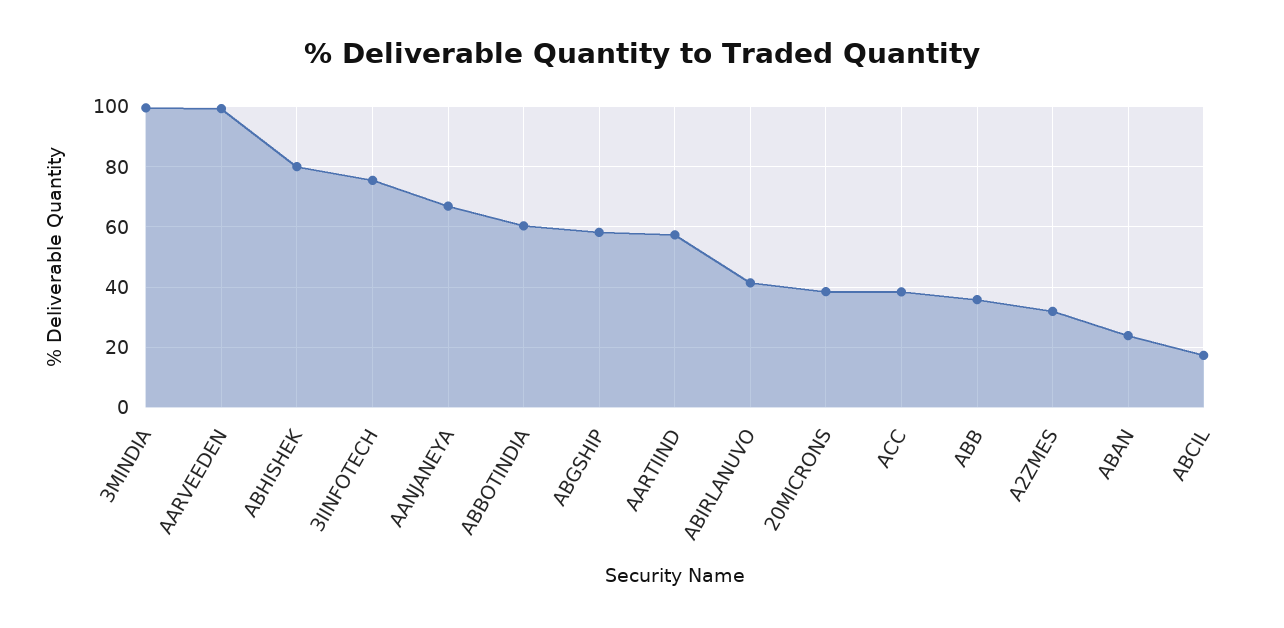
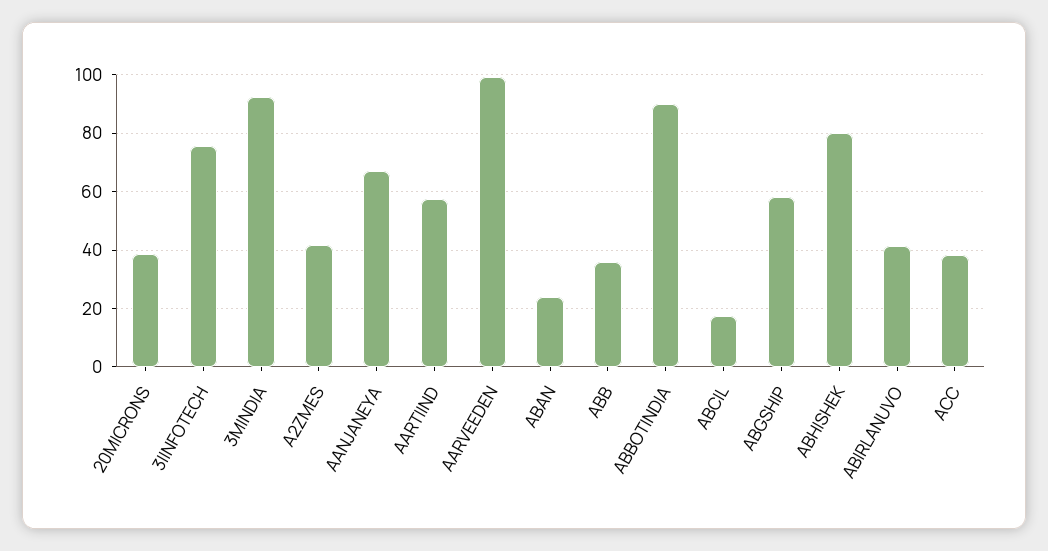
  {
-   "3MINDIA": 100,
+   "3MINDIA": 92.5,
    "AARVEEDEN": 100,
    "ABHISHEK": 80,
    "3IINFOTECH": 76,
    "AANJANEYA": 66,
-   "ABBOTINDIA": 60,
+   "ABBOTINDIA": 90,
    "ABGSHIP": 58,
    "AARTIIND": 58,
    "ABIRLANUVO": 42,
    "20MICRONS": 38,
    "ACC": 38,
    "ABB": 36,
-   "A2ZMES": 32,
+   "A2ZMES": 42.5,
    "ABAN": 24,
    "ABCIL": 18
  }

